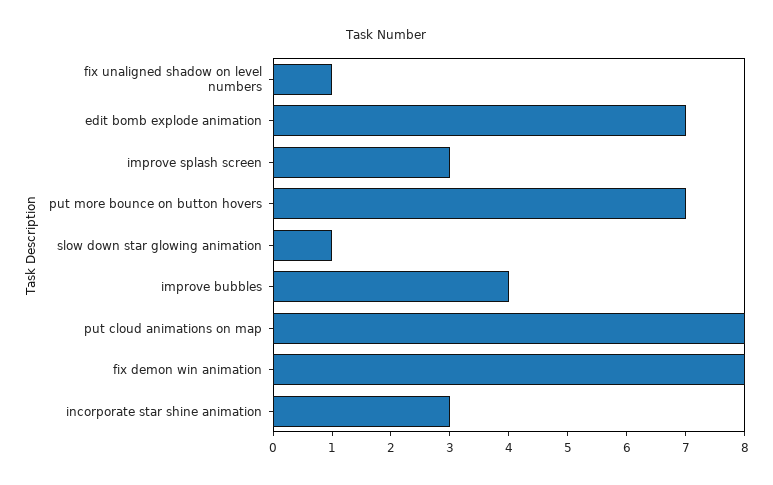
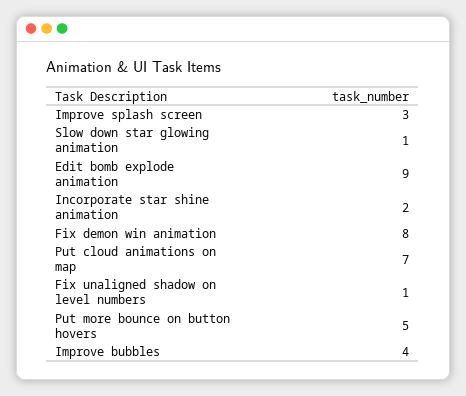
  {
    "fix unaligned shadow on level numbers": 1,
-   "edit bomb explode animation": 7,
+   "edit bomb explode animation": 9,
    "improve splash screen": 3,
-   "put more bounce on button hovers": 7,
+   "put more bounce on button hovers": 5,
    "slow down star glowing animation": 1,
    "improve bubbles": 4,
-   "put cloud animations on map": 8,
+   "put cloud animations on map": 7,
    "fix demon win animation": 8,
-   "incorporate star shine animation": 3
+   "incorporate star shine animation": 2
  }

